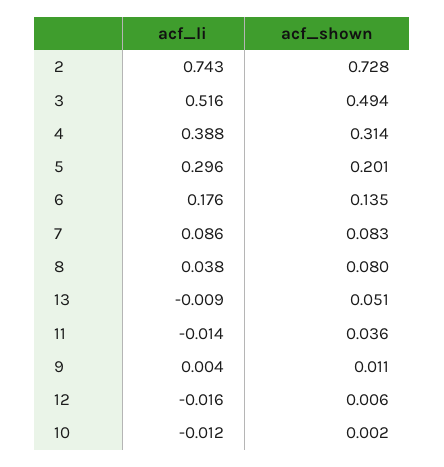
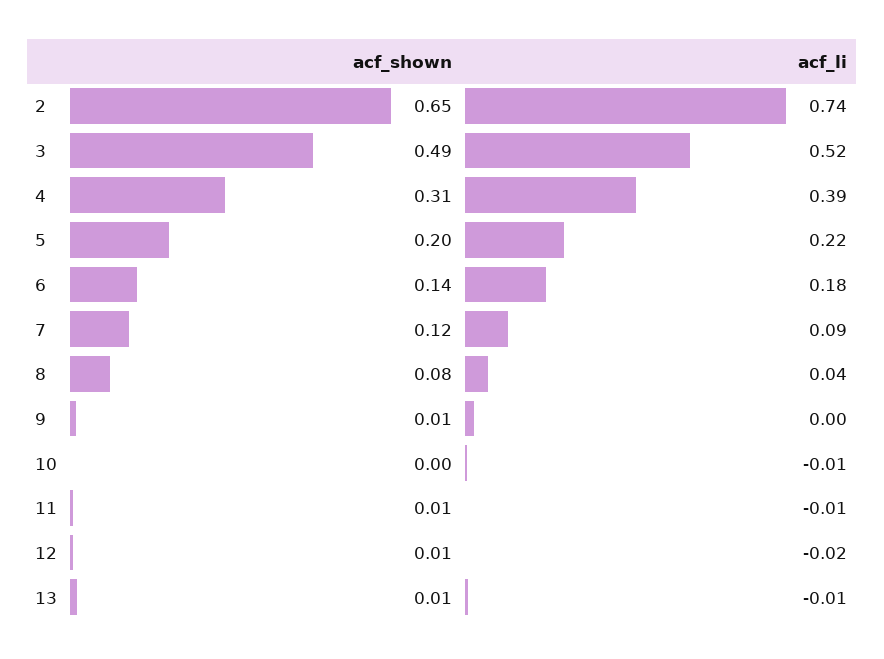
  {
    "acf_li": {
      "2": 0.743,
      "3": 0.516,
      "4": 0.388,
-     "5": 0.296,
+     "5": 0.22,
      "6": 0.176,
      "7": 0.086,
      "8": 0.038,
      "13": -0.009,
      "11": -0.014,
      "9": 0.004,
      "12": -0.016,
      "10": -0.012
    },
    "acf_shown": {
-     "2": 0.728,
+     "2": 0.65,
      "3": 0.494,
      "4": 0.314,
      "5": 0.201,
      "6": 0.135,
-     "7": 0.083,
+     "7": 0.12,
      "8": 0.08,
-     "13": 0.051,
+     "13": 0.01,
-     "11": 0.036,
+     "11": 0.01,
      "9": 0.011,
      "12": 0.006,
      "10": 0.002
    }
  }

